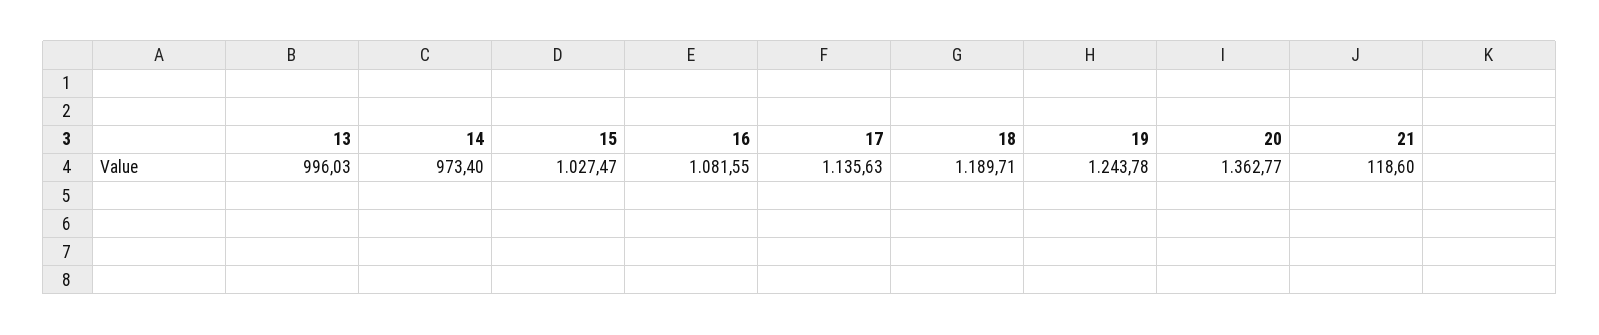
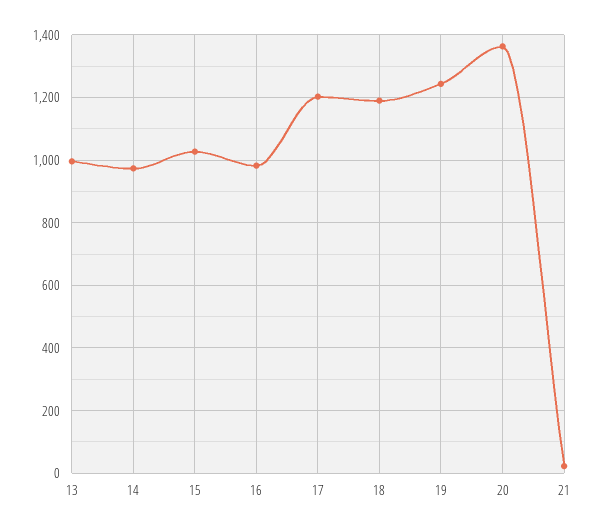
  {
    "13": 996.03,
    "14": 973.4,
    "15": 1027.47,
-   "16": 1081.55,
+   "16": 980,
-   "17": 1135.63,
+   "17": 1200,
    "18": 1189.71,
    "19": 1243.78,
    "20": 1362.77,
-   "21": 118.6
+   "21": 20
  }

